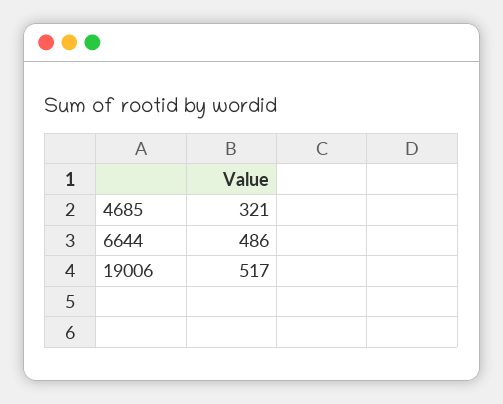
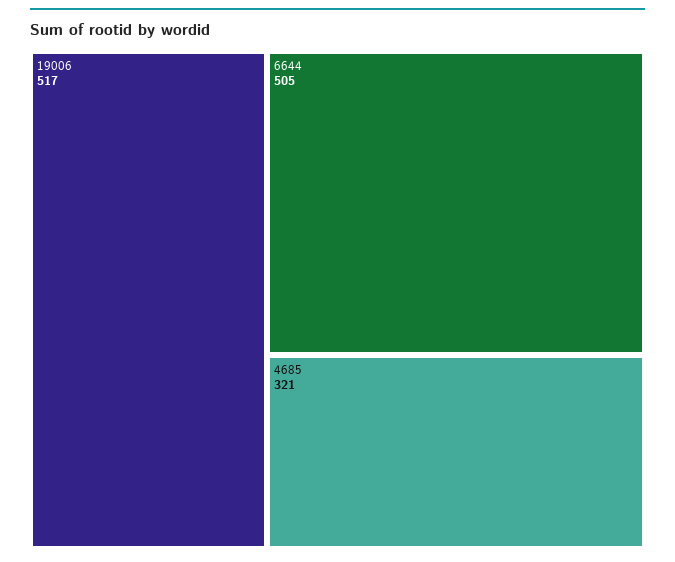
  {
    "4685": 321,
-   "6644": 486,
+   "6644": 505,
    "19006": 517
  }

